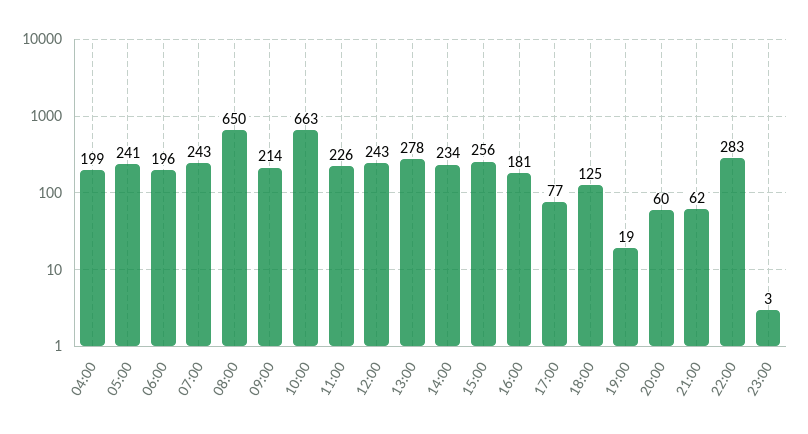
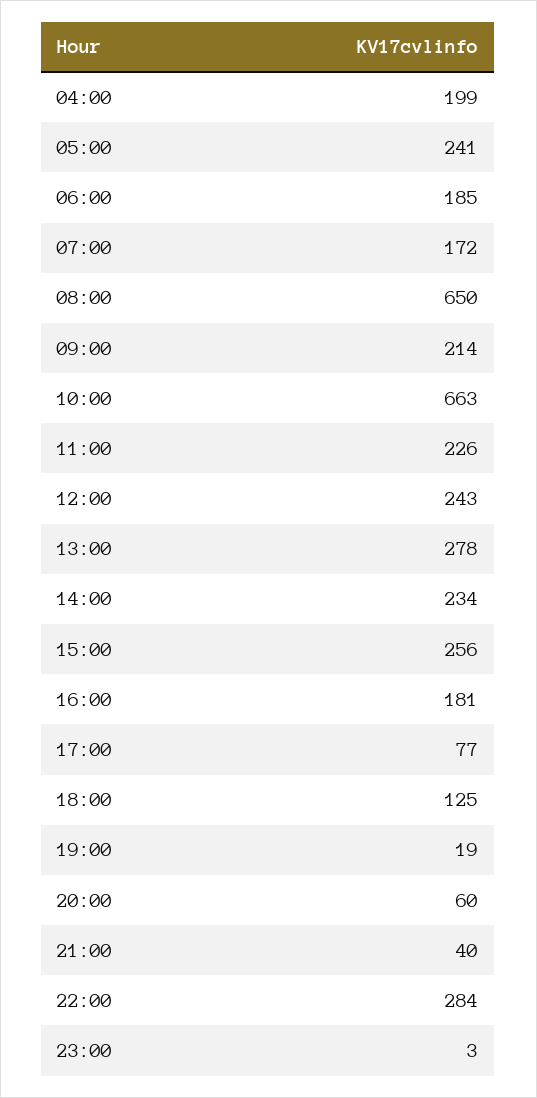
  {
    "04:00": 199,
    "05:00": 241,
-   "06:00": 196,
+   "06:00": 185,
-   "07:00": 243,
+   "07:00": 172,
    "08:00": 650,
    "09:00": 214,
    "10:00": 663,
    "11:00": 226,
    "12:00": 243,
    "13:00": 278,
    "14:00": 234,
    "15:00": 256,
    "16:00": 181,
    "17:00": 77,
    "18:00": 125,
    "19:00": 19,
    "20:00": 60,
-   "21:00": 62,
+   "21:00": 40,
-   "22:00": 283,
+   "22:00": 284,
    "23:00": 3
  }

